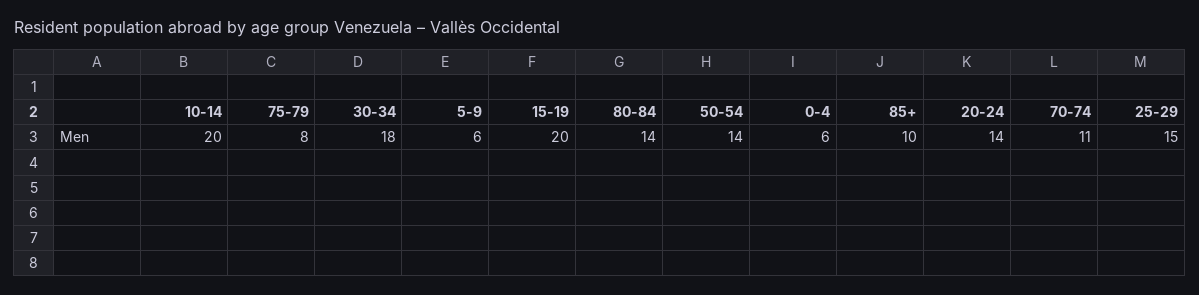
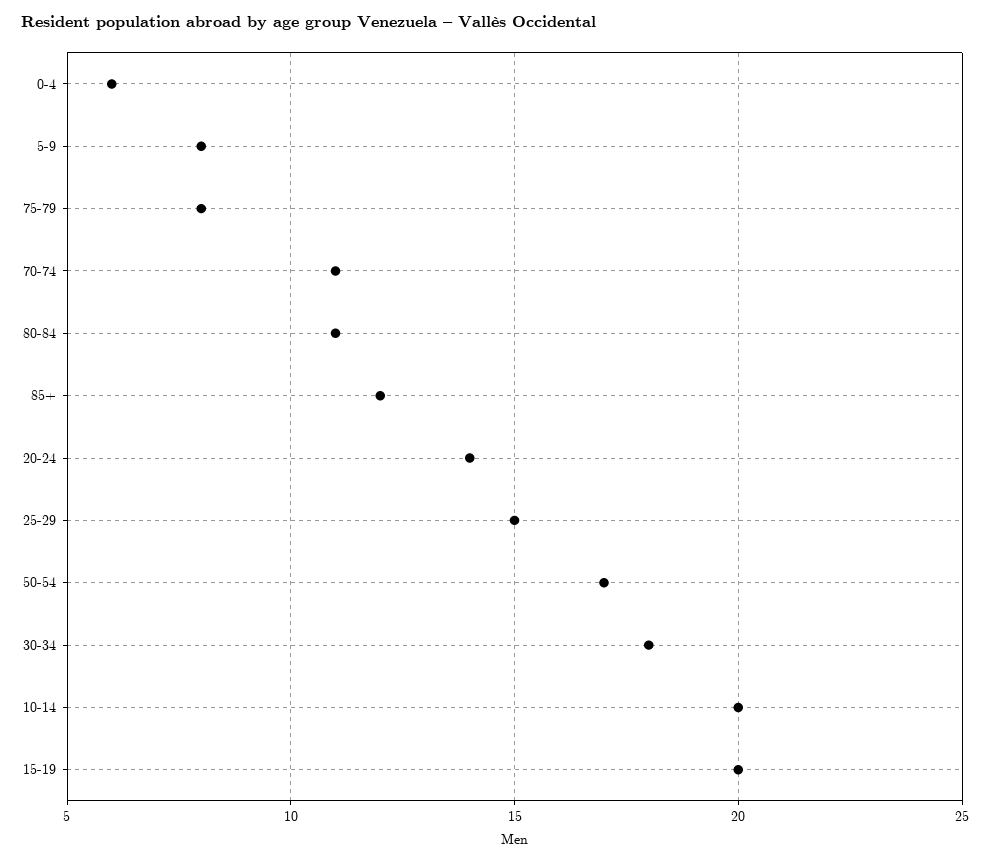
  {
    "10-14": 20,
    "75-79": 8,
    "30-34": 18,
-   "5-9": 6,
+   "5-9": 8,
    "15-19": 20,
-   "80-84": 14,
+   "80-84": 11,
-   "50-54": 14,
+   "50-54": 17,
    "0-4": 6,
-   "85+": 10,
+   "85+": 12,
    "20-24": 14,
    "70-74": 11,
    "25-29": 15
  }

